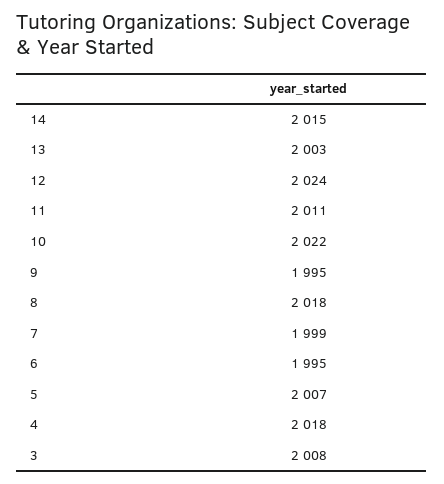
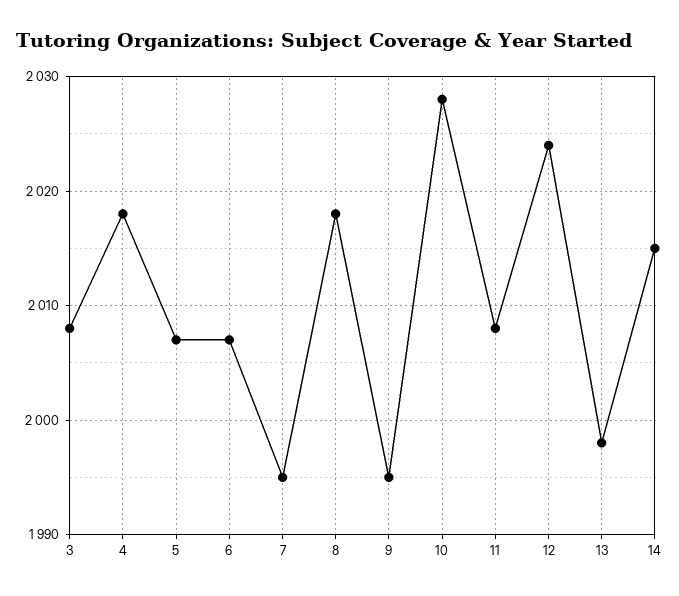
  {
    "14": 2015,
-   "13": 2003,
+   "13": 1998,
    "12": 2024,
-   "11": 2011,
+   "11": 2008,
-   "10": 2022,
+   "10": 2028,
    "9": 1995,
    "8": 2018,
-   "7": 1999,
+   "7": 1995,
-   "6": 1995,
+   "6": 2007,
    "5": 2007,
    "4": 2018,
    "3": 2008
  }

